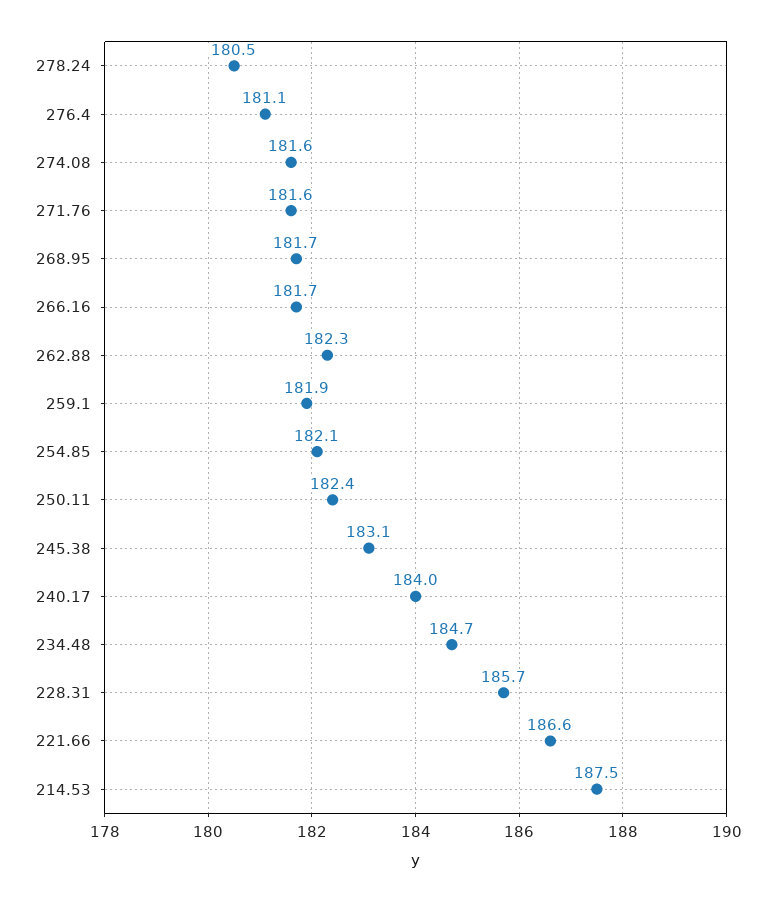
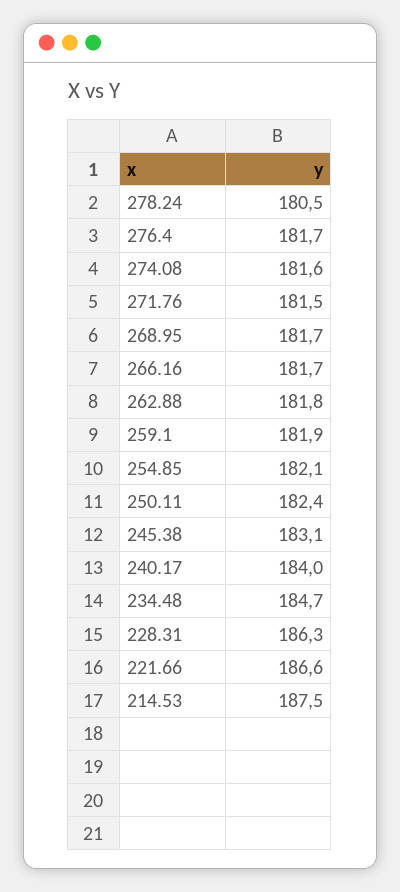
  {
    "278.24": 180.5,
-   "276.4": 181.1,
+   "276.4": 181.7,
    "274.08": 181.6,
-   "271.76": 181.6,
+   "271.76": 181.5,
    "268.95": 181.7,
    "266.16": 181.7,
-   "262.88": 182.3,
+   "262.88": 181.8,
    "259.1": 181.9,
    "254.85": 182.1,
    "250.11": 182.4,
    "245.38": 183.1,
    "240.17": 184,
    "234.48": 184.7,
-   "228.31": 185.7,
+   "228.31": 186.3,
    "221.66": 186.6,
    "214.53": 187.5
  }

